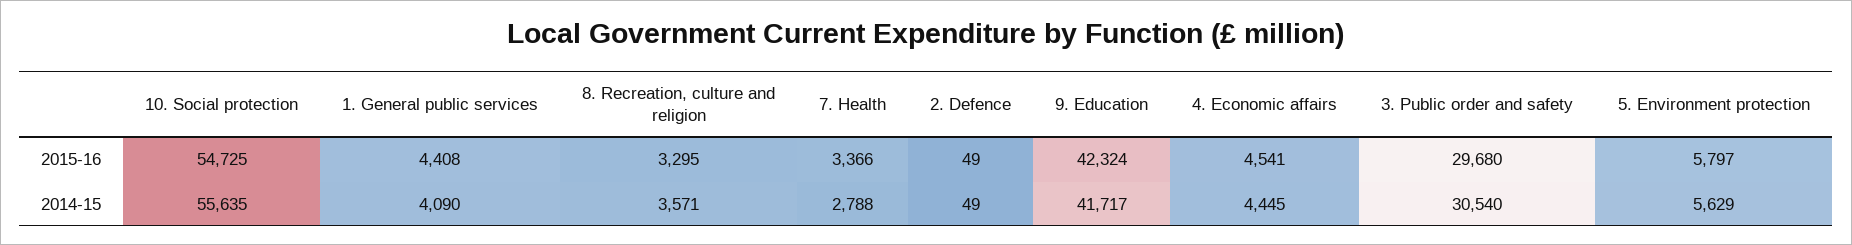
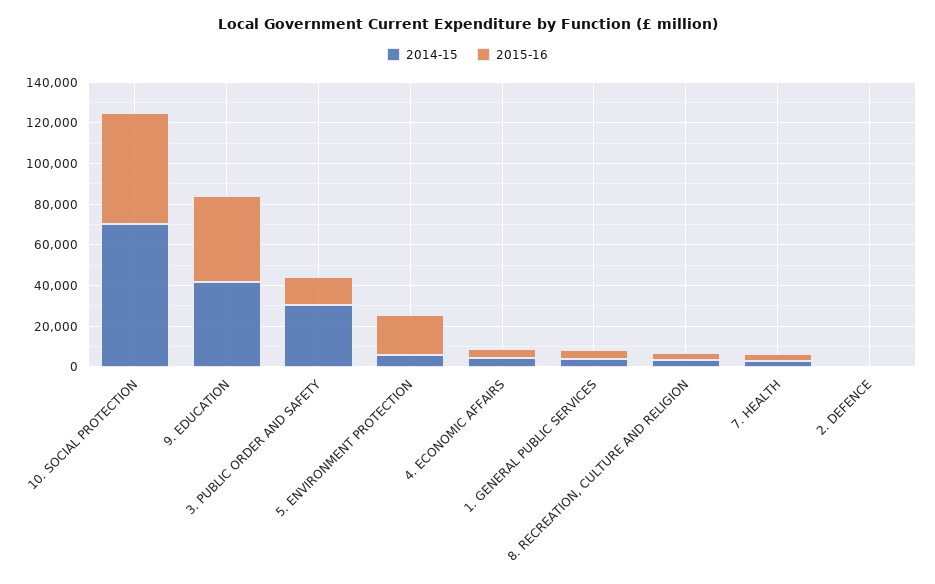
  {
    "2015-16": {
      "10. Social protection": 54725,
      "1. General public services": 4408,
      "8. Recreation, culture and religion": 3295,
      "7. Health": 3366,
      "2. Defence": 49,
      "9. Education": 42324,
      "4. Economic affairs": 4541,
-     "3. Public order and safety": 29680,
+     "3. Public order and safety": 15000,
-     "5. Environment protection": 5797
+     "5. Environment protection": 20000
    },
    "2014-15": {
-     "10. Social protection": 55635,
+     "10. Social protection": 70000,
      "1. General public services": 4090,
      "8. Recreation, culture and religion": 3571,
      "7. Health": 2788,
      "2. Defence": 49,
      "9. Education": 41717,
      "4. Economic affairs": 4445,
      "3. Public order and safety": 30540,
      "5. Environment protection": 5629
    }
  }

